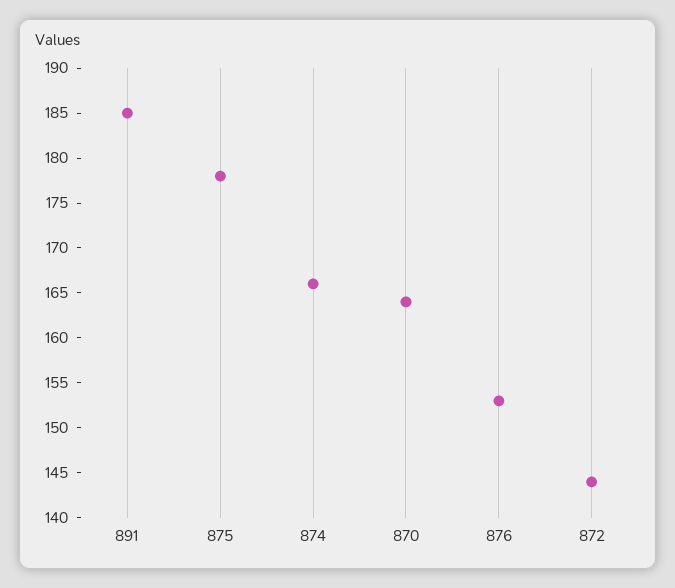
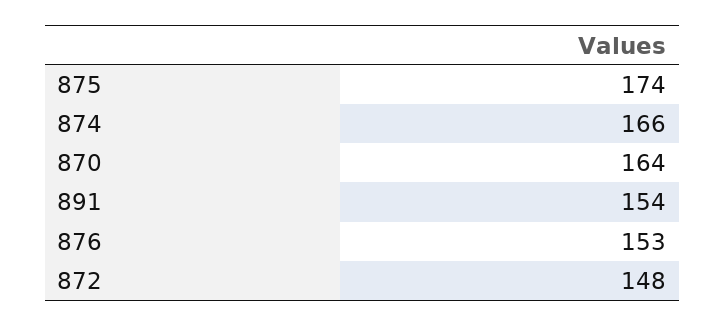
  {
-   "891": 185,
+   "891": 154,
-   "875": 178,
+   "875": 174,
    "874": 166,
    "870": 164,
    "876": 153,
-   "872": 144
+   "872": 148
  }

